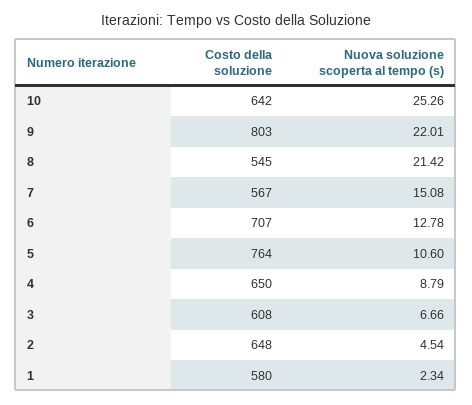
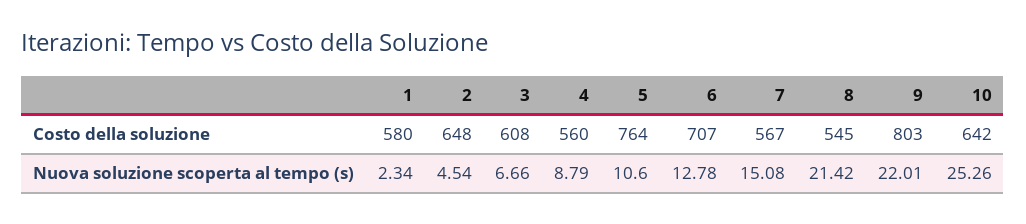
  {
    "Costo della soluzione": {
      "10": 642,
      "9": 803,
      "8": 545,
      "7": 567,
      "6": 707,
      "5": 764,
-     "4": 650,
+     "4": 560,
      "3": 608,
      "2": 648,
      "1": 580
    },
    "Nuova soluzione scoperta al tempo (s)": {
      "10": 25.26,
      "9": 22.01,
      "8": 21.42,
      "7": 15.08,
      "6": 12.78,
      "5": 10.6,
      "4": 8.79,
      "3": 6.66,
      "2": 4.54,
      "1": 2.34
    }
  }

